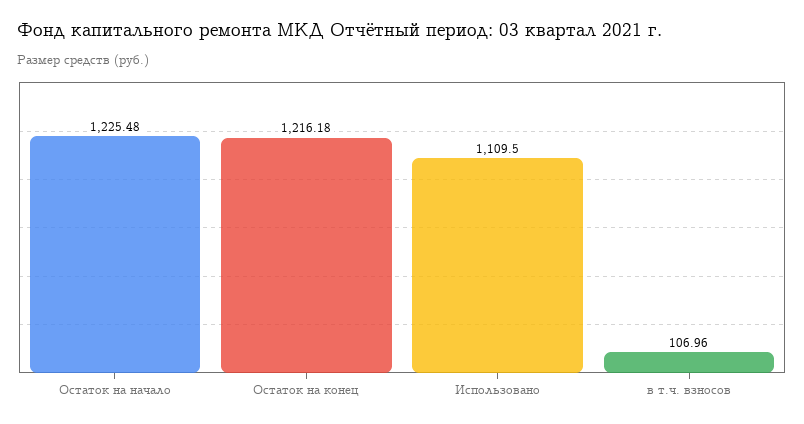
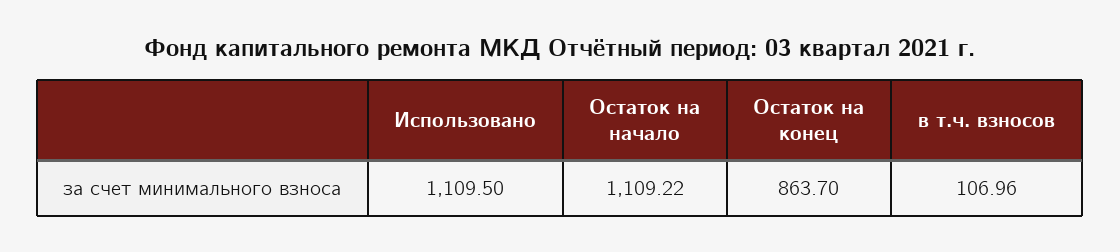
  {
-   "Остаток на начало": 1225.48,
+   "Остаток на начало": 1109.22,
-   "Остаток на конец": 1216.18,
+   "Остаток на конец": 863.7,
    "Использовано": 1109.5,
    "в т.ч. взносов": 106.96
  }

